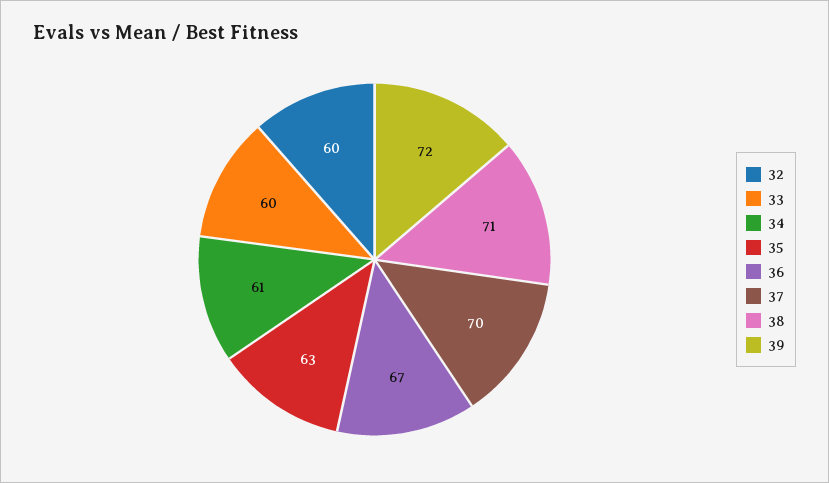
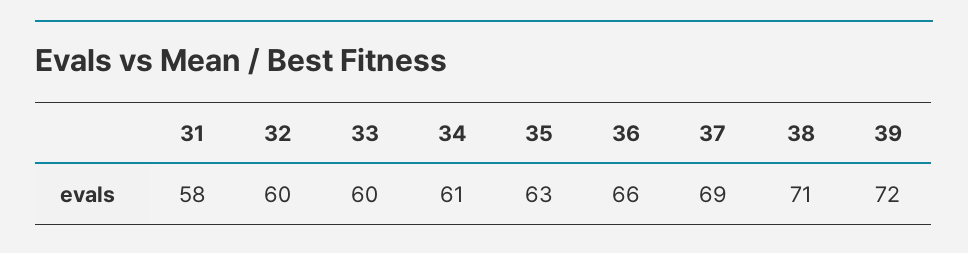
  {
    "32": 60,
    "33": 60,
    "34": 61,
    "35": 63,
-   "36": 67,
+   "36": 66,
-   "37": 70,
+   "37": 69,
    "38": 71,
-   "39": 72
+   "39": 72,
+   "31": 58
  }

